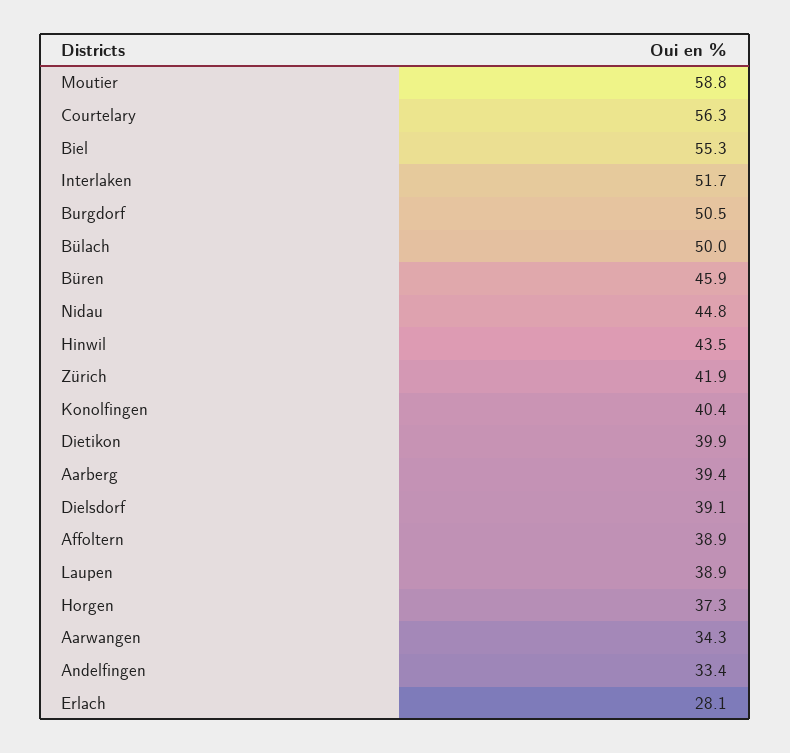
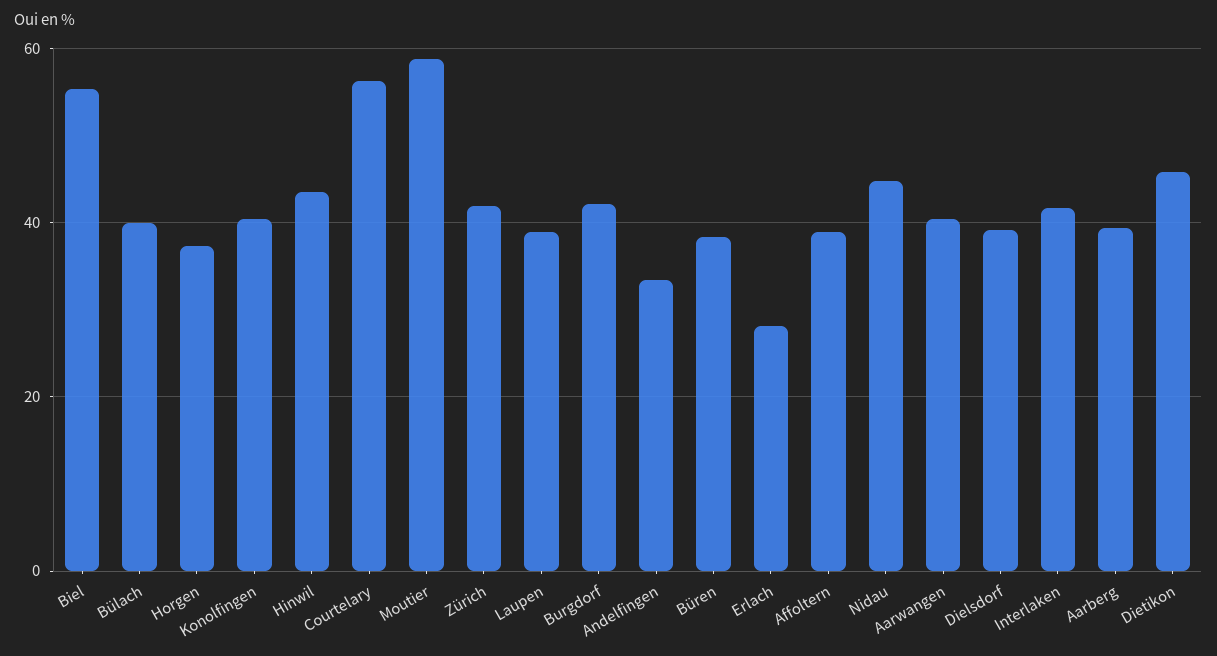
  {
    "Moutier": 58.8,
    "Courtelary": 56.3,
    "Biel": 55.3,
-   "Interlaken": 51.7,
+   "Interlaken": 42,
-   "Burgdorf": 50.5,
+   "Burgdorf": 42,
-   "Bülach": 50,
+   "Bülach": 40,
-   "Büren": 45.9,
+   "Büren": 38,
    "Nidau": 44.8,
    "Hinwil": 43.5,
    "Zürich": 41.9,
    "Konolfingen": 40.4,
-   "Dietikon": 39.9,
+   "Dietikon": 46,
    "Aarberg": 39.4,
    "Dielsdorf": 39.1,
    "Affoltern": 38.9,
    "Laupen": 38.9,
    "Horgen": 37.3,
-   "Aarwangen": 34.3,
+   "Aarwangen": 40,
    "Andelfingen": 33.4,
    "Erlach": 28.1
  }

